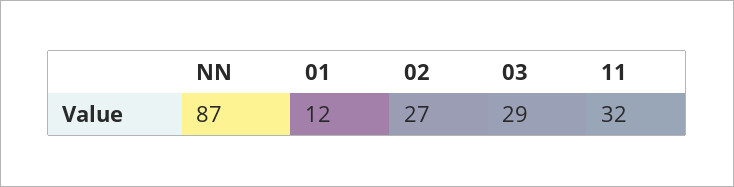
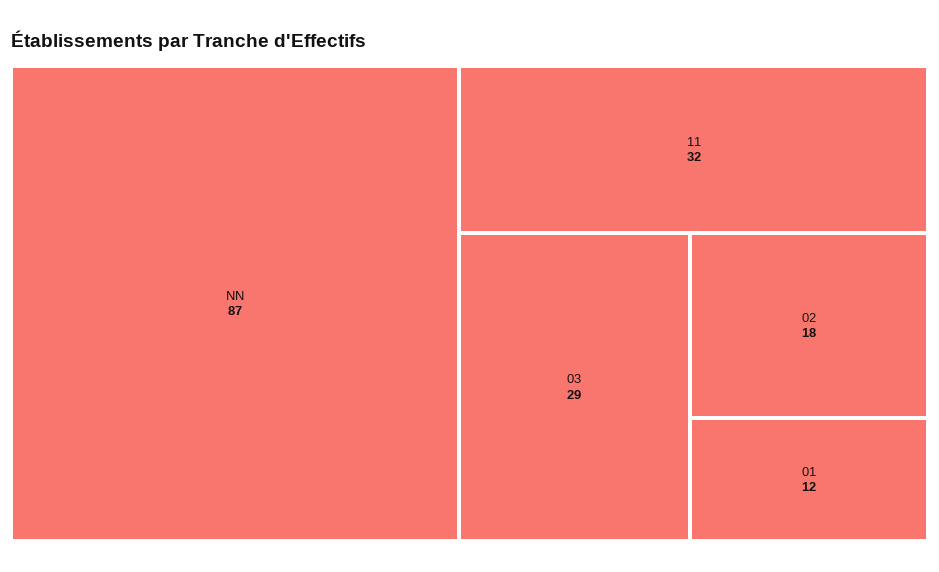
  {
    "NN": 87,
    "01": 12,
-   "02": 27,
+   "02": 18,
    "03": 29,
    "11": 32
  }

